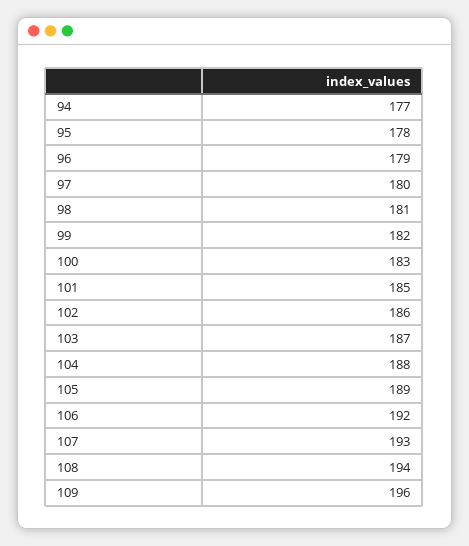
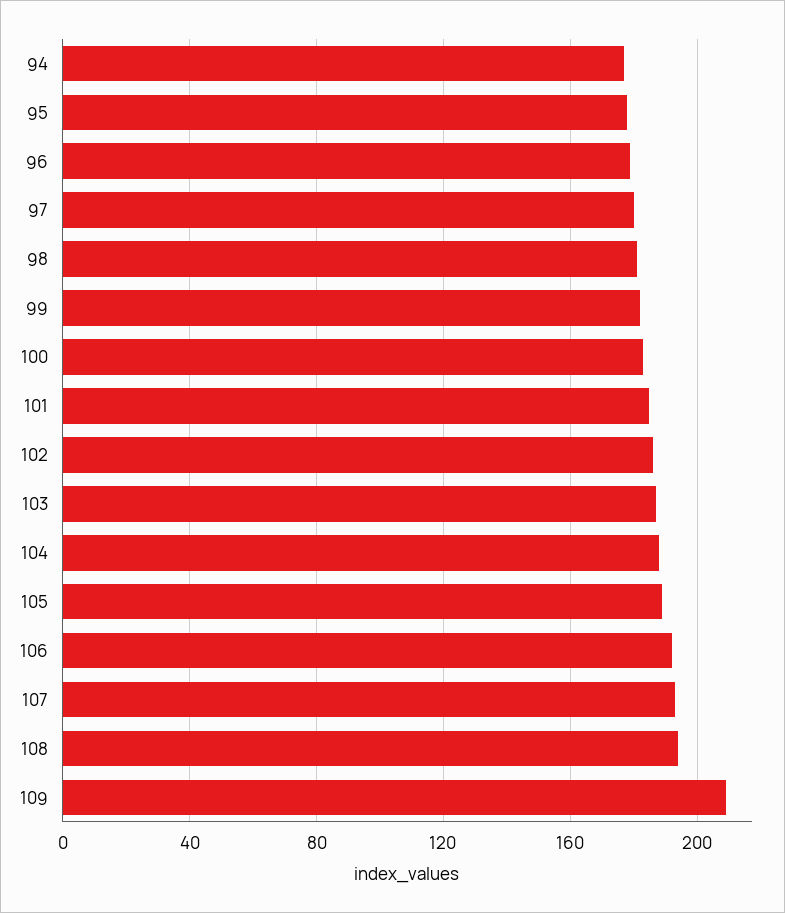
  {
    "94": 177,
    "95": 178,
    "96": 179,
    "97": 180,
    "98": 181,
    "99": 182,
    "100": 183,
    "101": 185,
    "102": 186,
    "103": 187,
    "104": 188,
    "105": 189,
    "106": 192,
    "107": 193,
    "108": 194,
-   "109": 196
+   "109": 210
  }

